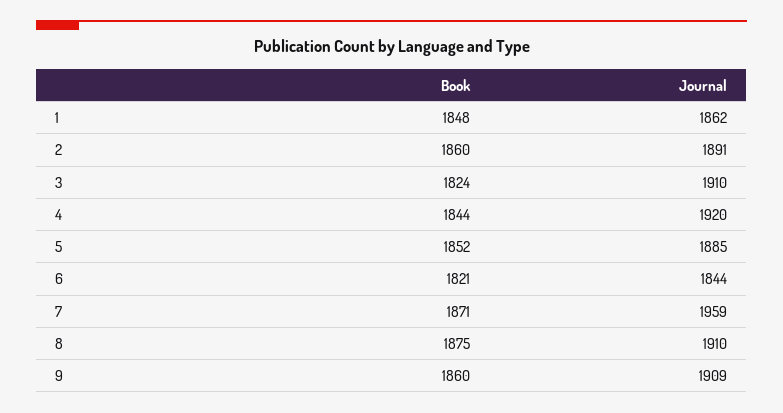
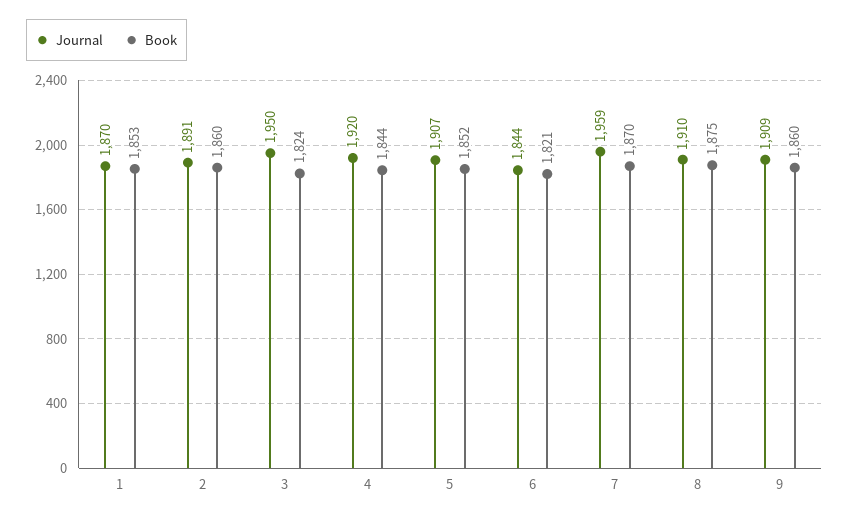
  {
    "Book": {
-     "1": 1848,
+     "1": 1853,
      "2": 1860,
      "3": 1824,
      "4": 1844,
      "5": 1852,
      "6": 1821,
-     "7": 1871,
+     "7": 1870,
      "8": 1875,
      "9": 1860
    },
    "Journal": {
-     "1": 1862,
+     "1": 1870,
      "2": 1891,
-     "3": 1910,
+     "3": 1950,
      "4": 1920,
-     "5": 1885,
+     "5": 1907,
      "6": 1844,
      "7": 1959,
      "8": 1910,
      "9": 1909
    }
  }

